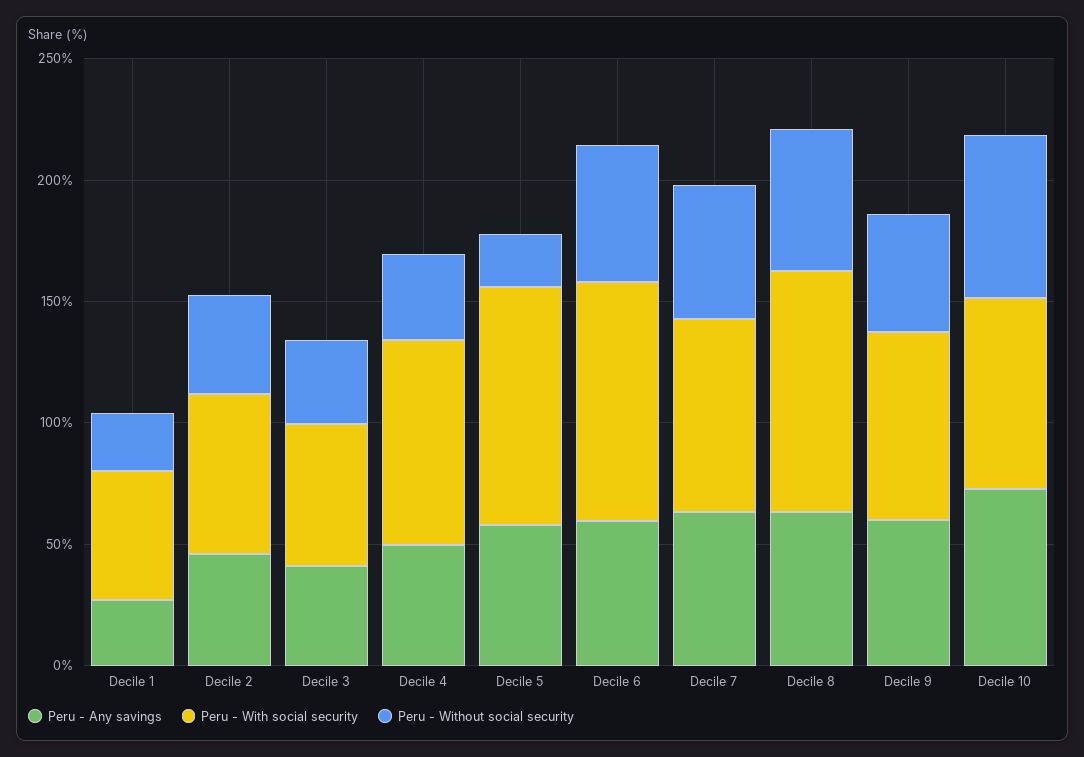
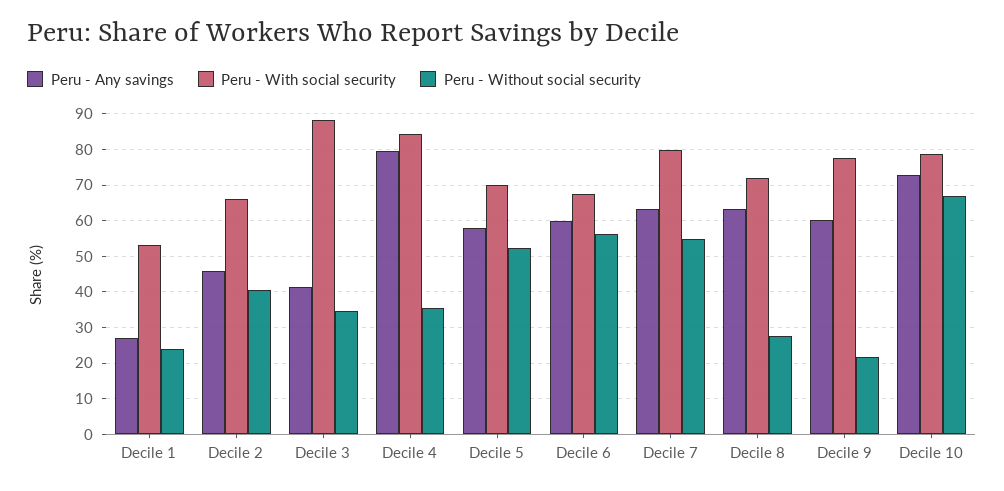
  {
    "Peru - Any savings": {
      "Decile 1": 28,
      "Decile 2": 46,
      "Decile 3": 42,
-     "Decile 4": 50,
+     "Decile 4": 80,
      "Decile 5": 58,
      "Decile 6": 60,
      "Decile 7": 64,
      "Decile 8": 64,
      "Decile 9": 60,
      "Decile 10": 72
    },
    "Peru - With social security": {
      "Decile 1": 54,
      "Decile 2": 66,
-     "Decile 3": 60,
+     "Decile 3": 88,
      "Decile 4": 84,
-     "Decile 5": 100,
+     "Decile 5": 70,
-     "Decile 6": 100,
+     "Decile 6": 68,
      "Decile 7": 80,
-     "Decile 8": 100,
+     "Decile 8": 72,
      "Decile 9": 78,
      "Decile 10": 78
    },
    "Peru - Without social security": {
      "Decile 1": 24,
      "Decile 2": 40,
      "Decile 3": 34,
      "Decile 4": 36,
-     "Decile 5": 20,
+     "Decile 5": 52,
      "Decile 6": 56,
      "Decile 7": 54,
-     "Decile 8": 60,
+     "Decile 8": 28,
-     "Decile 9": 50,
+     "Decile 9": 22,
      "Decile 10": 66
    }
  }

